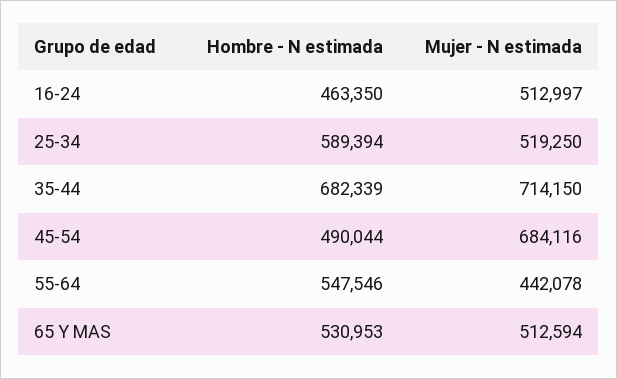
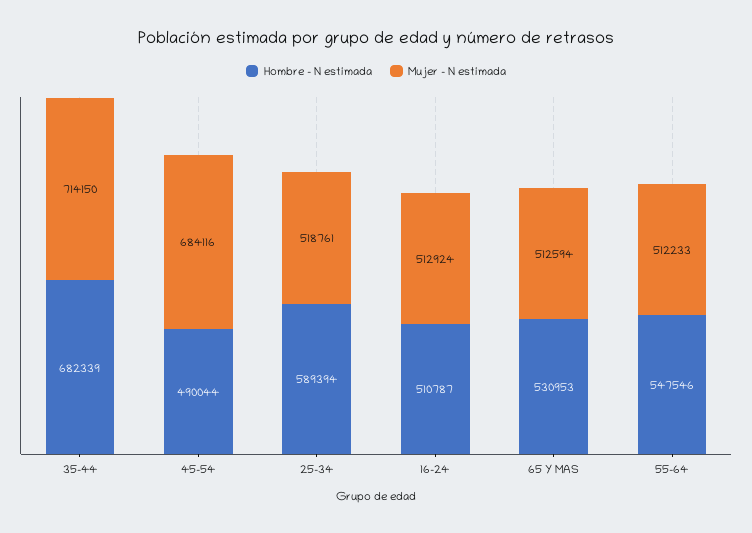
  {
    "Hombre - N estimada": {
-     "16-24": 463350,
+     "16-24": 510787,
      "25-34": 589394,
      "35-44": 682339,
      "45-54": 490044,
      "55-64": 547546,
      "65 Y MAS": 530953
    },
    "Mujer - N estimada": {
-     "16-24": 512997,
+     "16-24": 512924,
-     "25-34": 519250,
+     "25-34": 518761,
      "35-44": 714150,
      "45-54": 684116,
-     "55-64": 442078,
+     "55-64": 512233,
      "65 Y MAS": 512594
    }
  }

